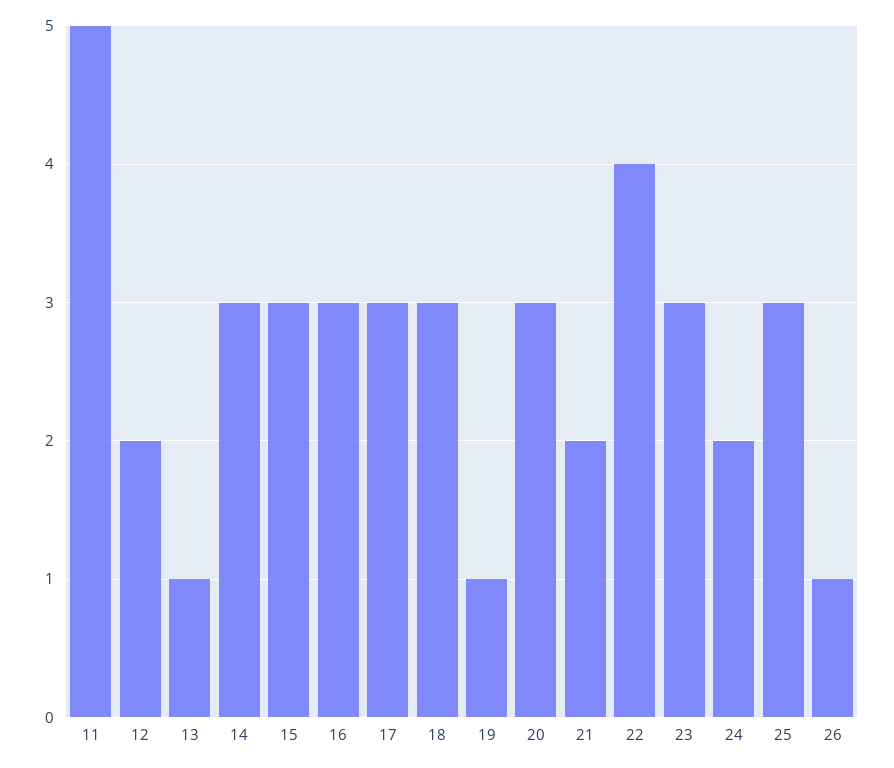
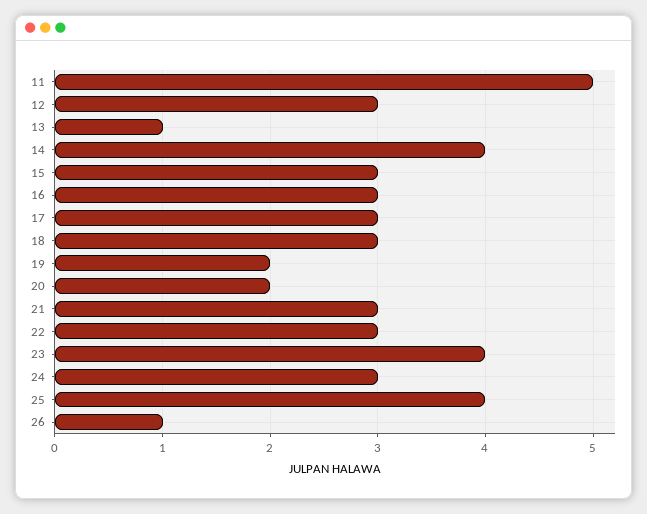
  {
    "11": 5,
-   "12": 2,
+   "12": 3,
    "13": 1,
-   "14": 3,
+   "14": 4,
    "15": 3,
    "16": 3,
    "17": 3,
    "18": 3,
-   "19": 1,
+   "19": 2,
-   "20": 3,
+   "20": 2,
-   "21": 2,
+   "21": 3,
-   "22": 4,
+   "22": 3,
-   "23": 3,
+   "23": 4,
-   "24": 2,
+   "24": 3,
-   "25": 3,
+   "25": 4,
    "26": 1
  }

